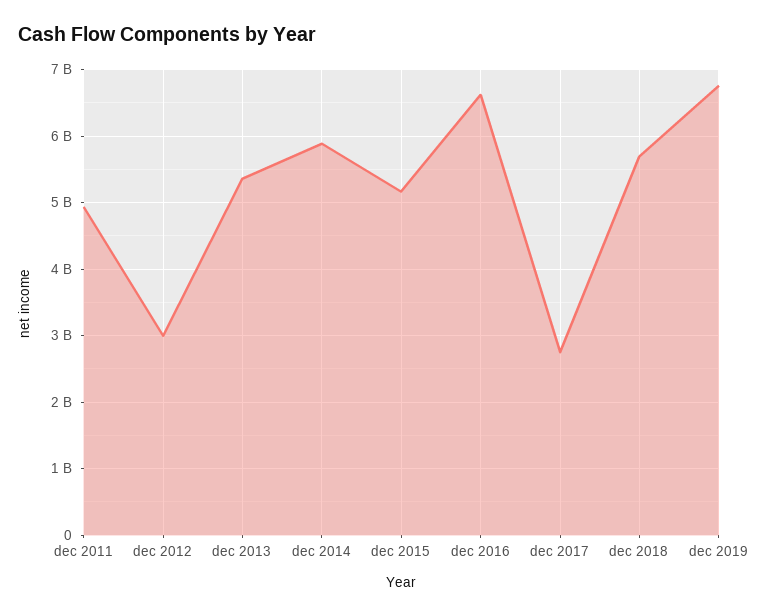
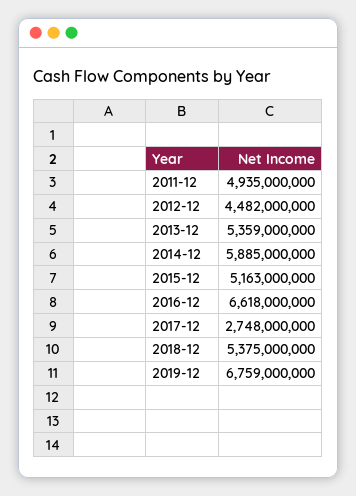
  {
    "dec 2011": 4935000000,
-   "dec 2012": 3000000000,
+   "dec 2012": 4482000000,
    "dec 2013": 5359000000,
    "dec 2014": 5885000000,
    "dec 2015": 5163000000,
    "dec 2016": 6618000000,
    "dec 2017": 2748000000,
-   "dec 2018": 5700000000,
+   "dec 2018": 5375000000,
    "dec 2019": 6759000000
  }

